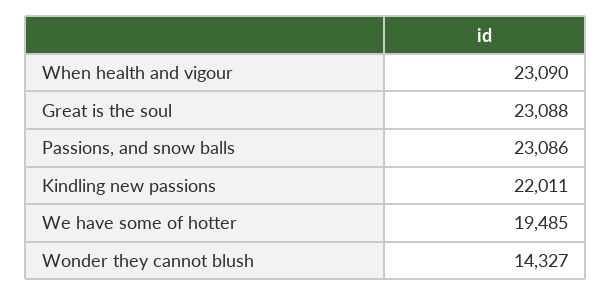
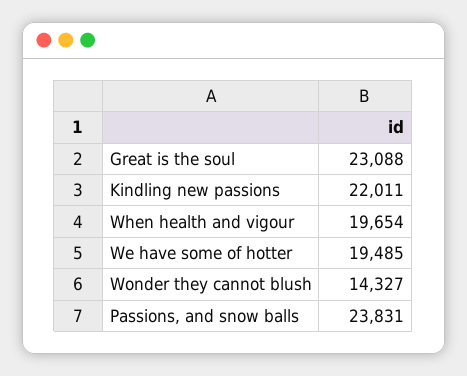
  {
-   "When health and vigour": 23090,
+   "When health and vigour": 19654,
    "Great is the soul": 23088,
-   "Passions, and snow balls": 23086,
+   "Passions, and snow balls": 23831,
    "Kindling new passions": 22011,
    "We have some of hotter": 19485,
    "Wonder they cannot blush": 14327
  }

